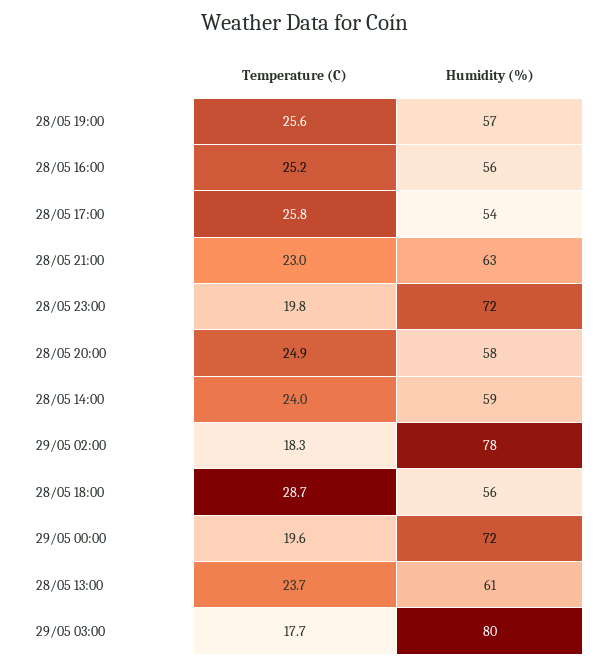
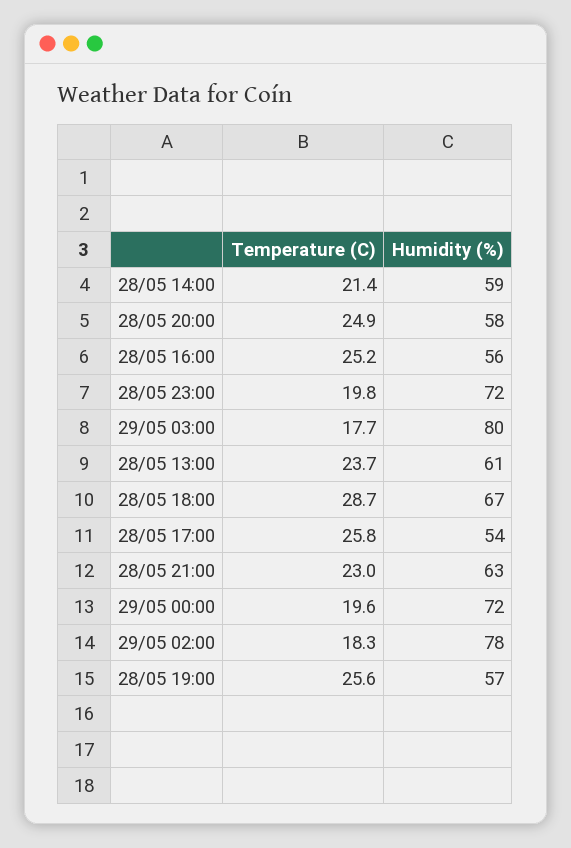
  {
    "Temperature (C)": {
      "28/05 19:00": 25.6,
      "28/05 16:00": 25.2,
      "28/05 17:00": 25.8,
      "28/05 21:00": 23,
      "28/05 23:00": 19.8,
      "28/05 20:00": 24.9,
-     "28/05 14:00": 24,
+     "28/05 14:00": 21.4,
      "29/05 02:00": 18.3,
      "28/05 18:00": 28.7,
      "29/05 00:00": 19.6,
      "28/05 13:00": 23.7,
      "29/05 03:00": 17.7
    },
    "Humidity (%)": {
      "28/05 19:00": 57,
      "28/05 16:00": 56,
      "28/05 17:00": 54,
      "28/05 21:00": 63,
      "28/05 23:00": 72,
      "28/05 20:00": 58,
      "28/05 14:00": 59,
      "29/05 02:00": 78,
-     "28/05 18:00": 56,
+     "28/05 18:00": 67,
      "29/05 00:00": 72,
      "28/05 13:00": 61,
      "29/05 03:00": 80
    }
  }

